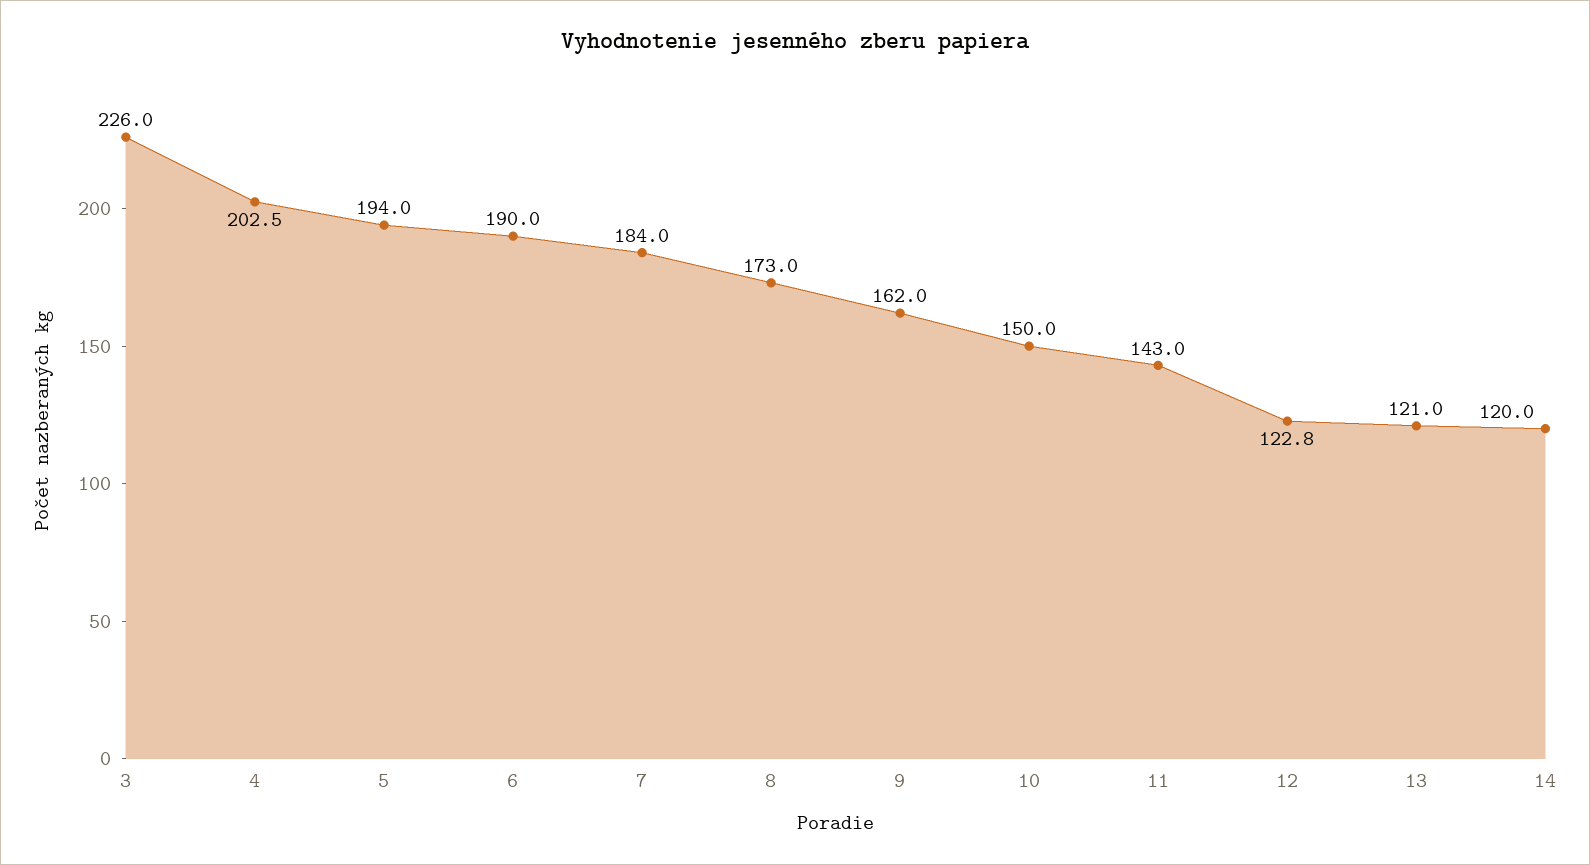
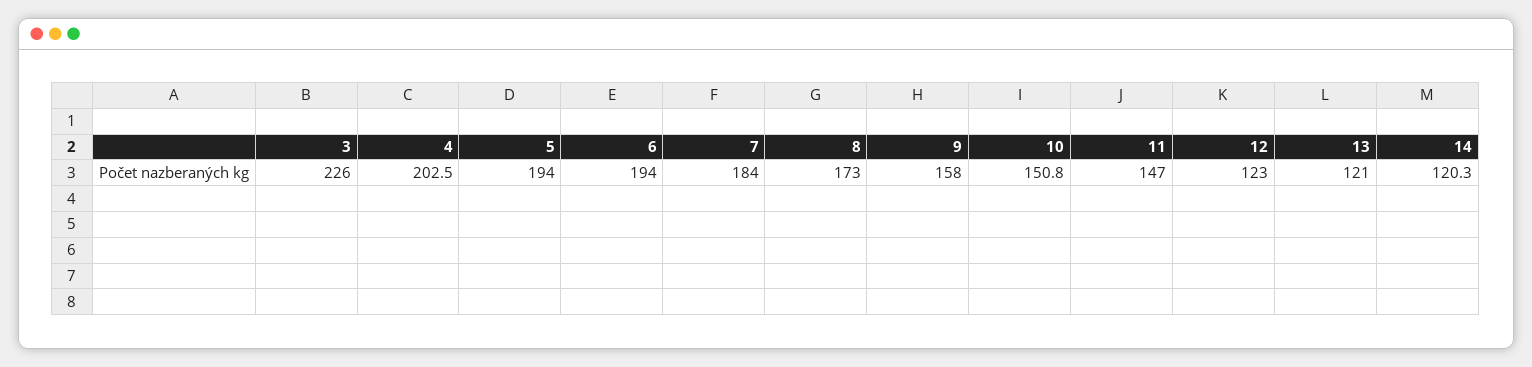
  {
    "3": 226,
    "4": 202.5,
    "5": 194,
-   "6": 190,
+   "6": 194,
    "7": 184,
    "8": 173,
-   "9": 162,
+   "9": 158,
-   "10": 150,
+   "10": 150.8,
-   "11": 143,
+   "11": 147,
-   "12": 122.8,
+   "12": 123,
    "13": 121,
-   "14": 120
+   "14": 120.3
  }

